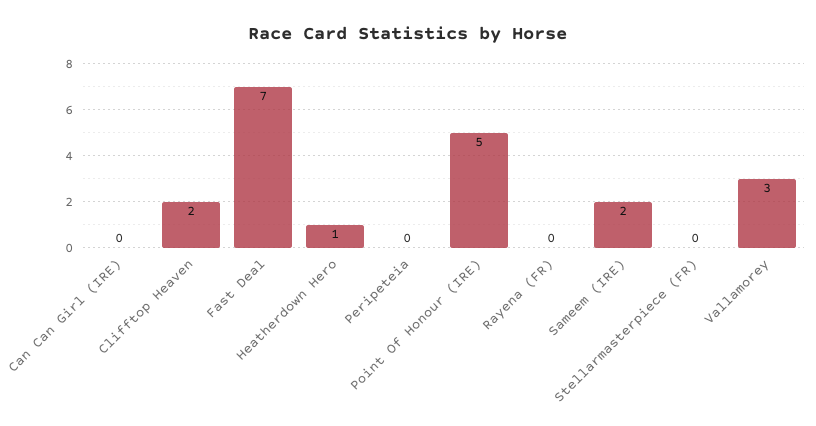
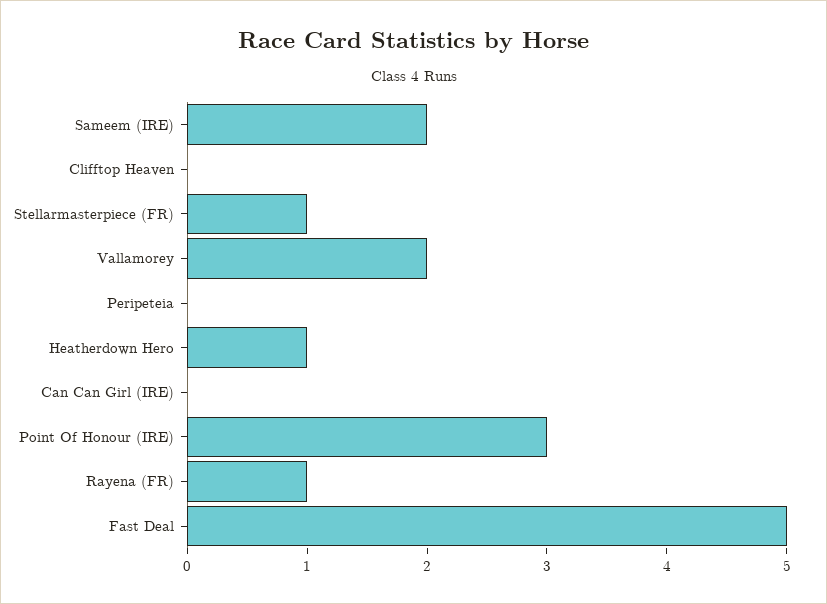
  {
    "Can Can Girl (IRE)": 0,
-   "Clifftop Heaven": 2,
+   "Clifftop Heaven": 0,
-   "Fast Deal": 7,
+   "Fast Deal": 5,
    "Heatherdown Hero": 1,
    "Peripeteia": 0,
-   "Point Of Honour (IRE)": 5,
+   "Point Of Honour (IRE)": 3,
-   "Rayena (FR)": 0,
+   "Rayena (FR)": 1,
    "Sameem (IRE)": 2,
-   "Stellarmasterpiece (FR)": 0,
+   "Stellarmasterpiece (FR)": 1,
-   "Vallamorey": 3
+   "Vallamorey": 2
  }

